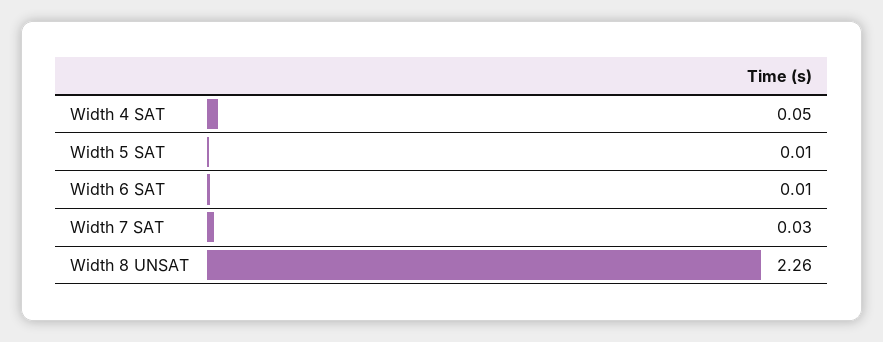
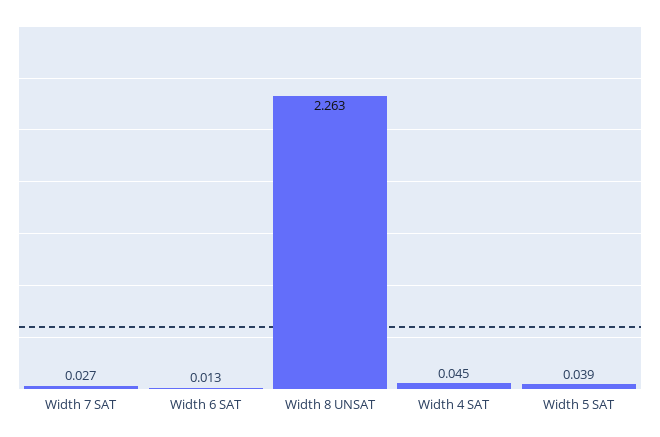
  {
    "Width 4 SAT": 0.045,
-   "Width 5 SAT": 0.01,
+   "Width 5 SAT": 0.039,
    "Width 6 SAT": 0.013,
    "Width 7 SAT": 0.027,
    "Width 8 UNSAT": 2.263
  }

